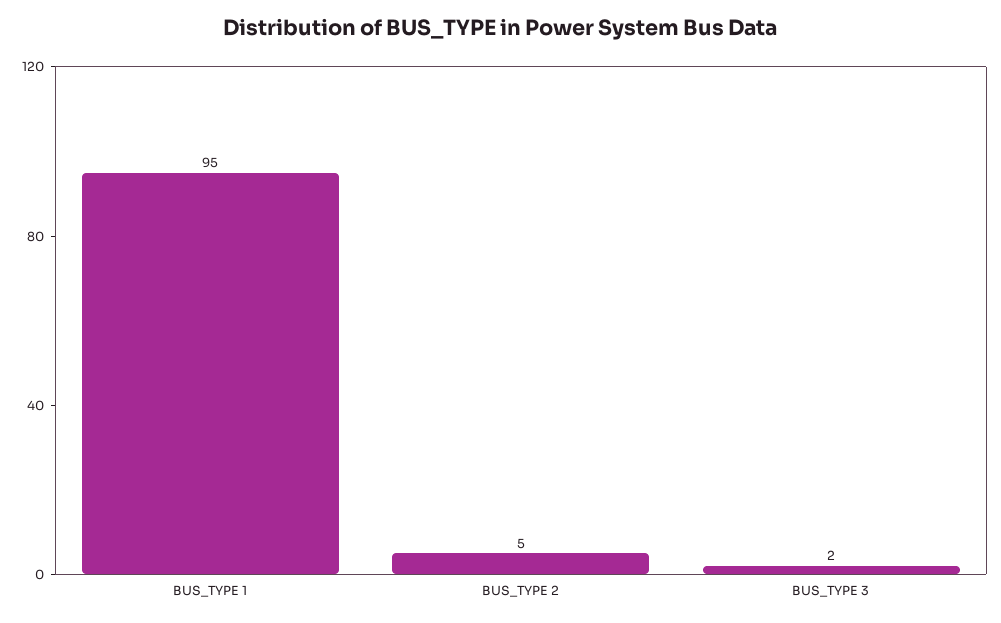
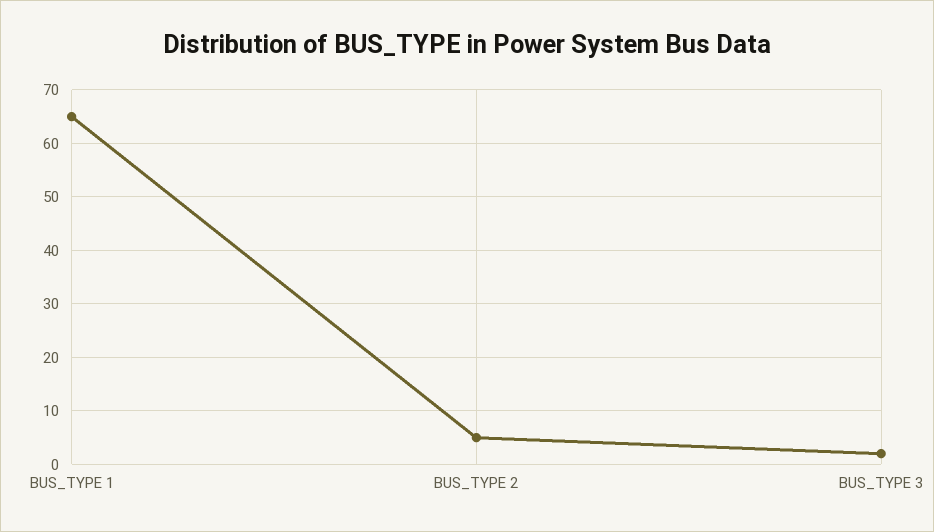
  {
-   "BUS_TYPE 1": 95,
+   "BUS_TYPE 1": 65,
    "BUS_TYPE 2": 5,
    "BUS_TYPE 3": 2
  }

